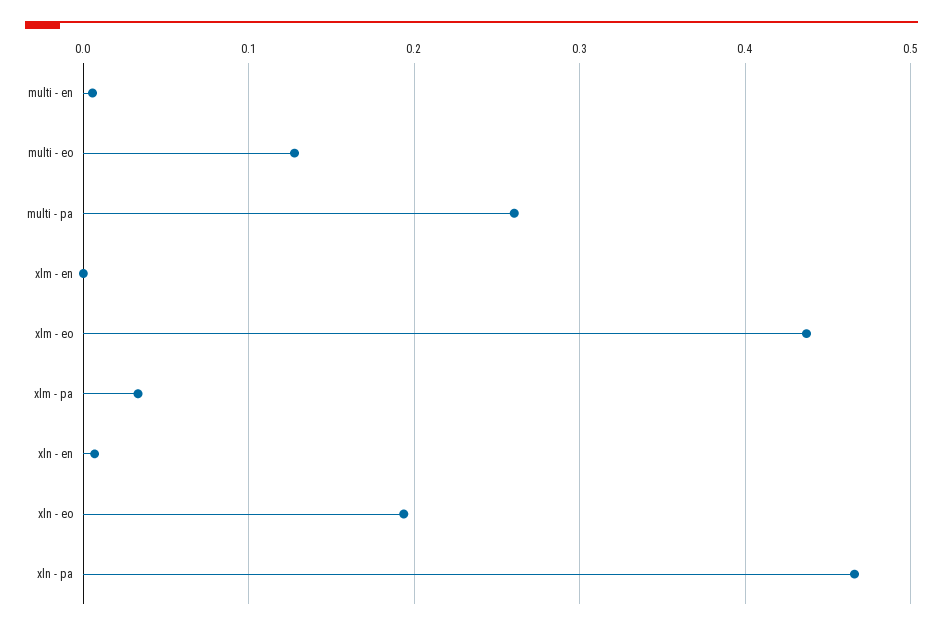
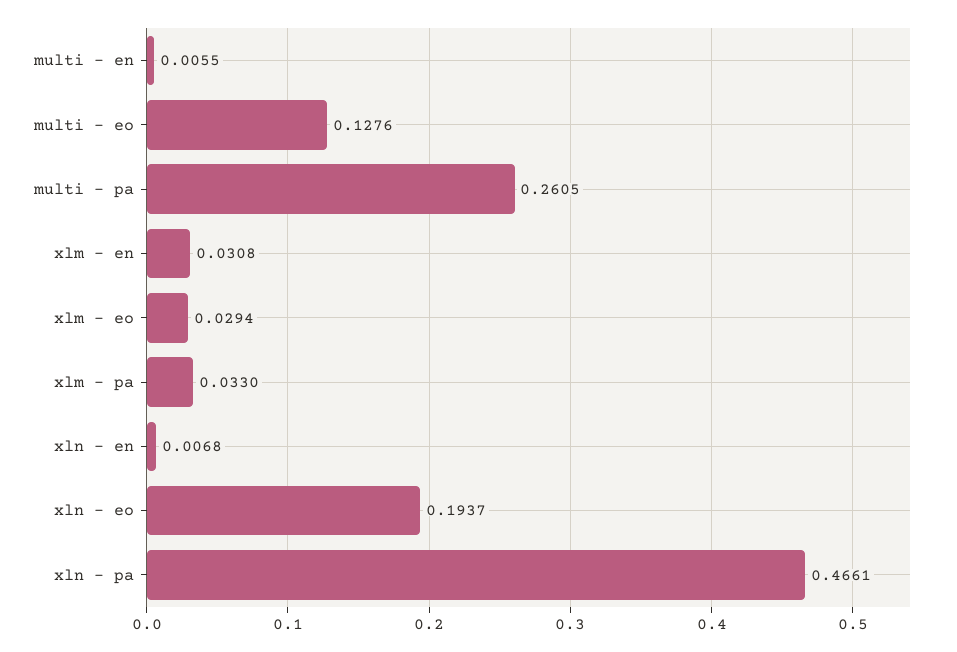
  {
    "multi - en": 0.0055,
    "multi - eo": 0.1276,
    "multi - pa": 0.2605,
-   "xlm - en": 0,
+   "xlm - en": 0.0308,
-   "xlm - eo": 0.44,
+   "xlm - eo": 0.0294,
    "xlm - pa": 0.033,
    "xln - en": 0.0068,
    "xln - eo": 0.1937,
    "xln - pa": 0.4661
  }

